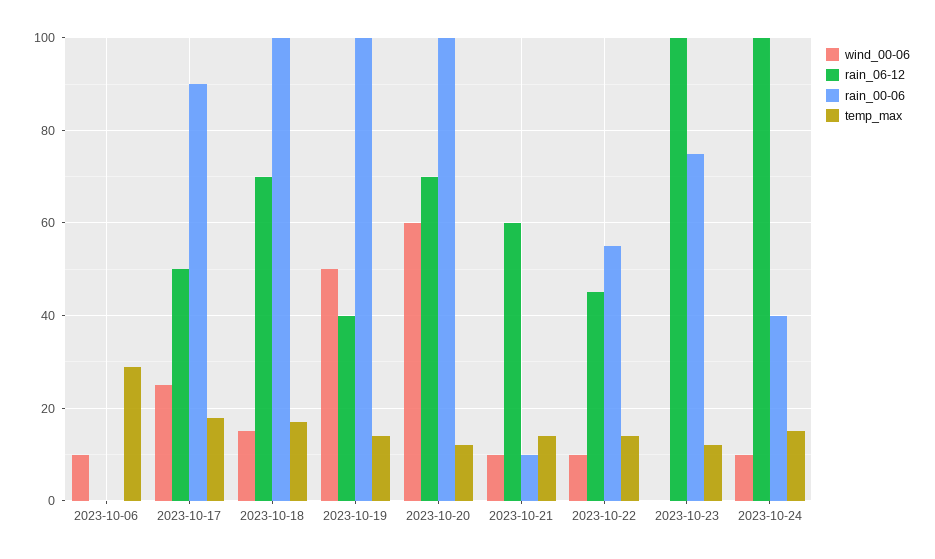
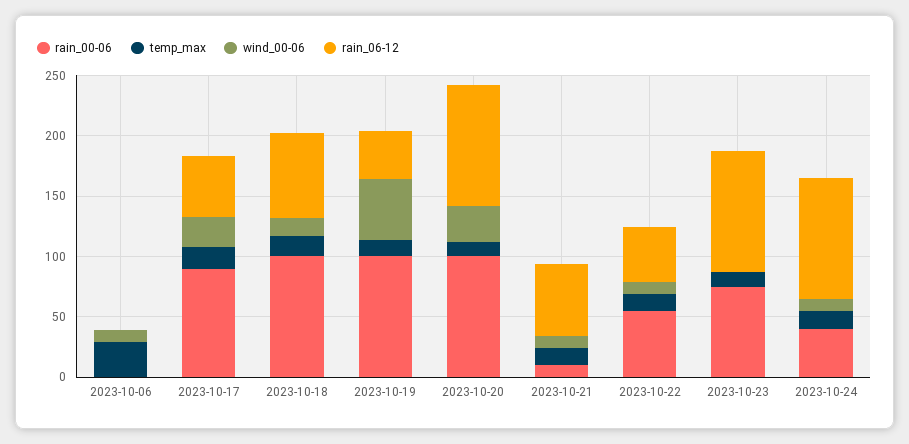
  {
    "wind_00-06": {
      "2023-10-06": 10,
      "2023-10-17": 25,
      "2023-10-18": 15,
      "2023-10-19": 50,
-     "2023-10-20": 60,
+     "2023-10-20": 30,
      "2023-10-21": 10,
      "2023-10-22": 10,
      "2023-10-23": 0,
      "2023-10-24": 10
    },
    "rain_06-12": {
      "2023-10-06": 0,
      "2023-10-17": 50,
      "2023-10-18": 70,
      "2023-10-19": 40,
-     "2023-10-20": 70,
+     "2023-10-20": 100,
      "2023-10-21": 60,
      "2023-10-22": 45,
      "2023-10-23": 100,
      "2023-10-24": 100
    },
    "rain_00-06": {
      "2023-10-06": 0,
      "2023-10-17": 90,
      "2023-10-18": 100,
      "2023-10-19": 100,
      "2023-10-20": 100,
      "2023-10-21": 10,
      "2023-10-22": 55,
      "2023-10-23": 75,
      "2023-10-24": 40
    },
    "temp_max": {
      "2023-10-06": 30,
      "2023-10-17": 20,
      "2023-10-18": 15,
      "2023-10-19": 15,
      "2023-10-20": 10,
      "2023-10-21": 15,
      "2023-10-22": 15,
      "2023-10-23": 10,
      "2023-10-24": 15
    }
  }

